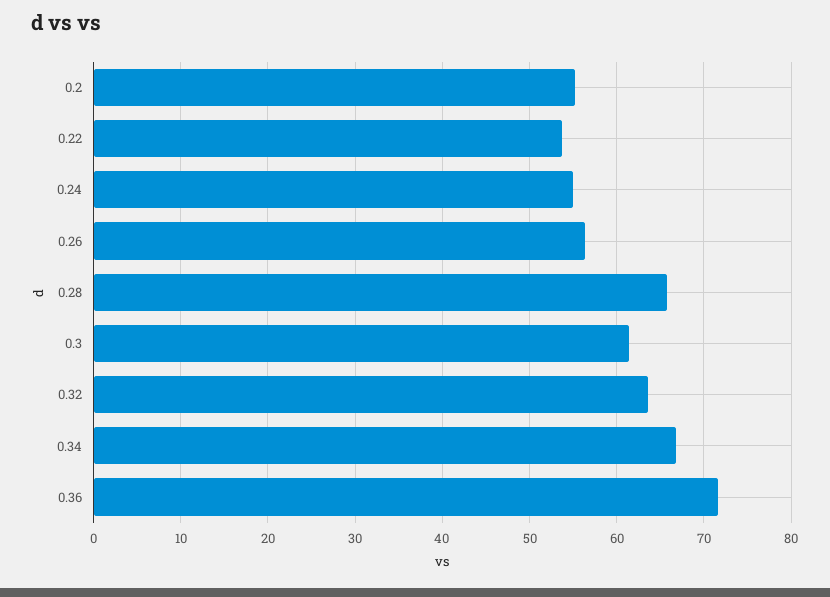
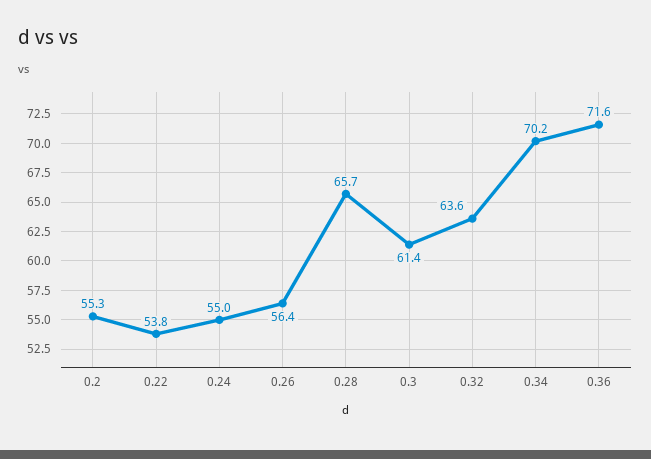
  {
    "0.2": 55.3,
    "0.22": 53.8,
    "0.24": 55,
    "0.26": 56.4,
    "0.28": 65.7,
    "0.3": 61.4,
    "0.32": 63.6,
-   "0.34": 67,
+   "0.34": 70.2,
    "0.36": 71.6
  }

